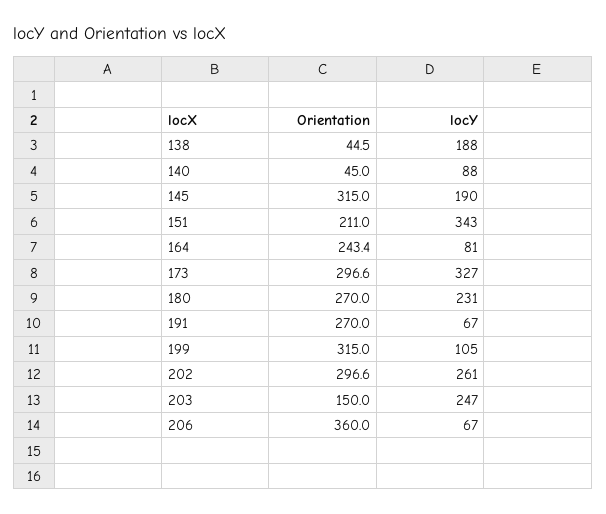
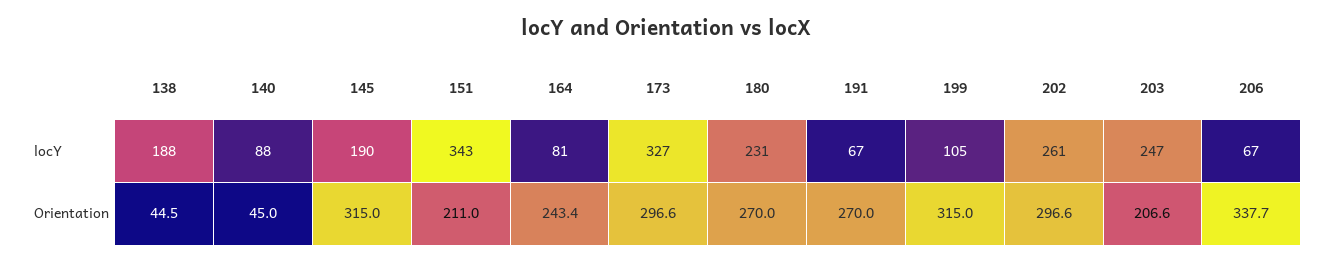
  {
    "Orientation": {
      "138": 44.5,
      "140": 45,
      "145": 315,
      "151": 211,
      "164": 243.4,
      "173": 296.6,
      "180": 270,
      "191": 270,
      "199": 315,
      "202": 296.6,
-     "203": 150,
+     "203": 206.6,
-     "206": 360
+     "206": 337.7
    },
    "locY": {
      "138": 188,
      "140": 88,
      "145": 190,
      "151": 343,
      "164": 81,
      "173": 327,
      "180": 231,
      "191": 67,
      "199": 105,
      "202": 261,
      "203": 247,
      "206": 67
    }
  }

